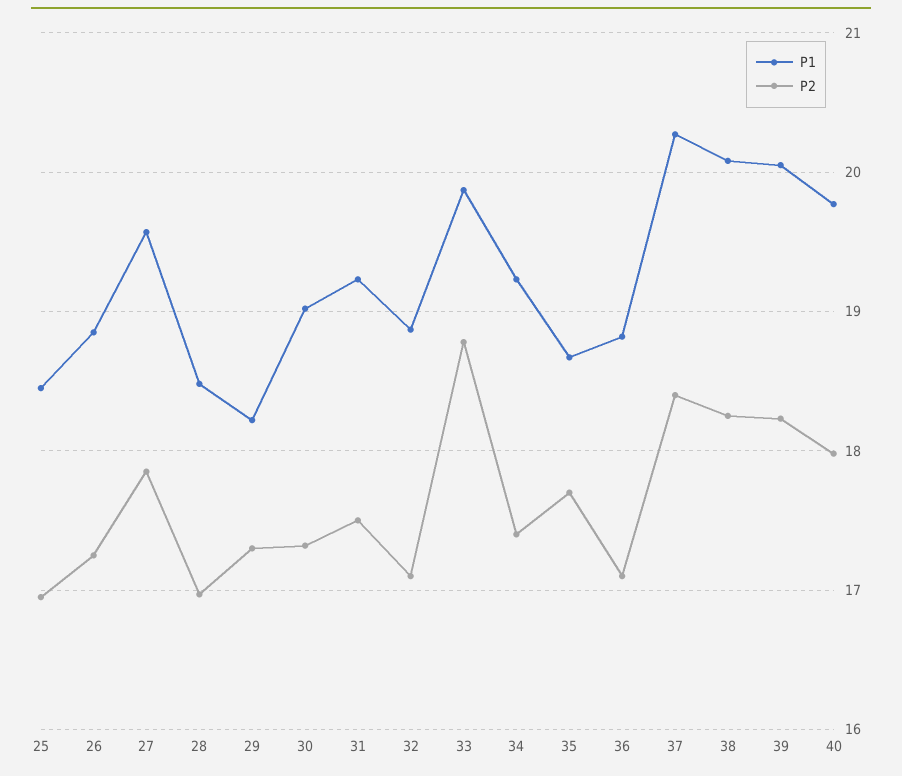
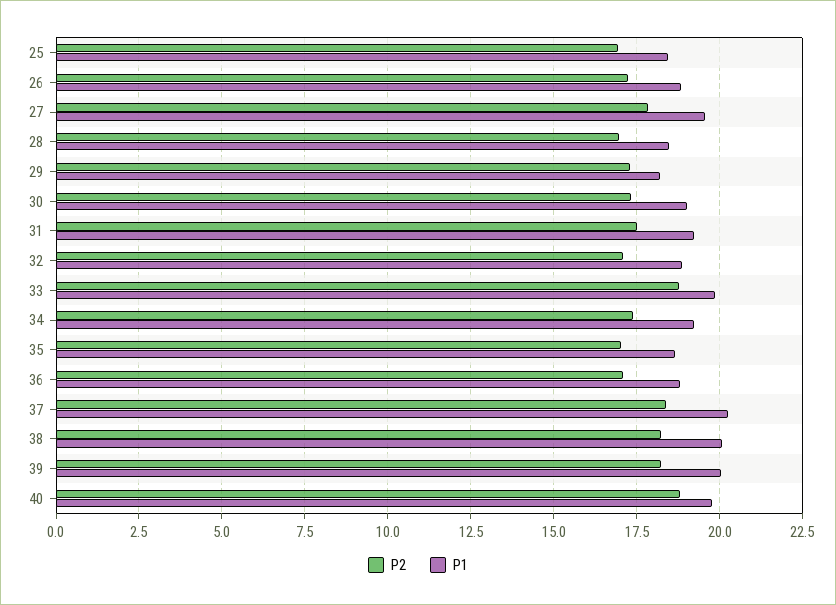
  {
    "P1": {
      "25": 18.5,
      "26": 18.9,
      "27": 19.6,
      "28": 18.5,
      "29": 18.2,
      "30": 19,
      "31": 19.2,
      "32": 18.9,
      "33": 19.9,
      "34": 19.2,
      "35": 18.7,
      "36": 18.8,
      "37": 20.3,
      "38": 20.1,
      "39": 20.1,
      "40": 19.8
    },
    "P2": {
      "25": 17,
      "26": 17.3,
      "27": 17.9,
      "28": 17,
      "29": 17.3,
      "30": 17.3,
      "31": 17.5,
      "32": 17.1,
      "33": 18.8,
      "34": 17.4,
-     "35": 17.7,
+     "35": 17,
      "36": 17.1,
      "37": 18.4,
      "38": 18.3,
      "39": 18.2,
-     "40": 18
+     "40": 18.75
    }
  }

